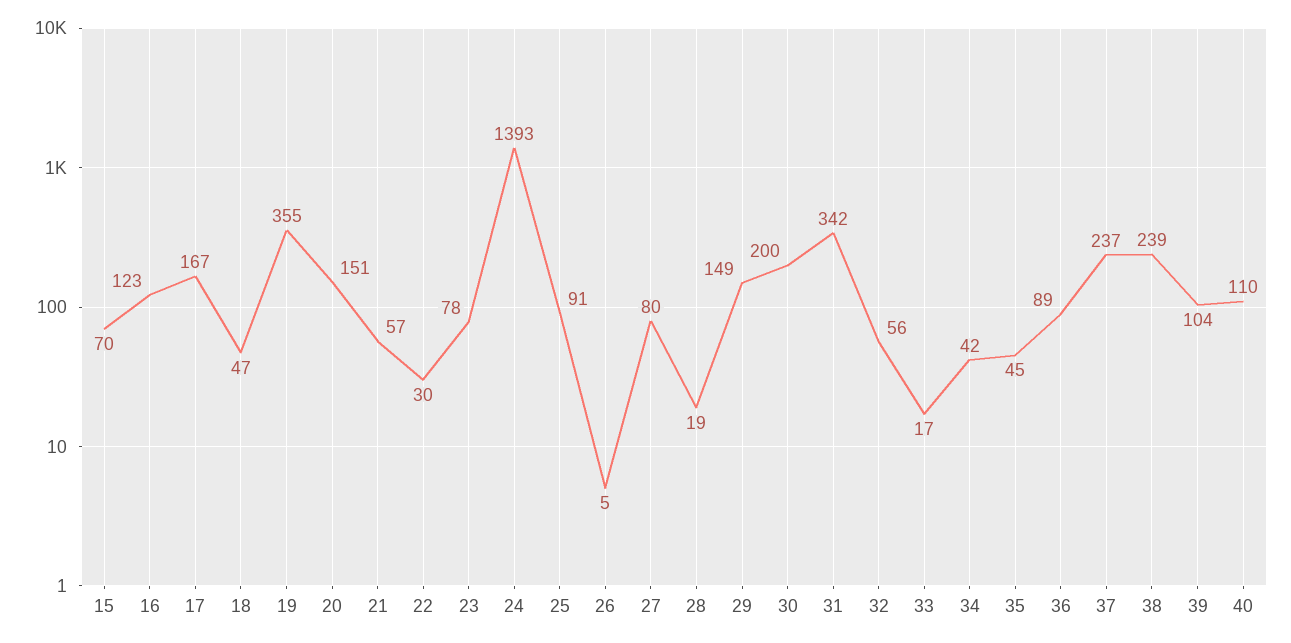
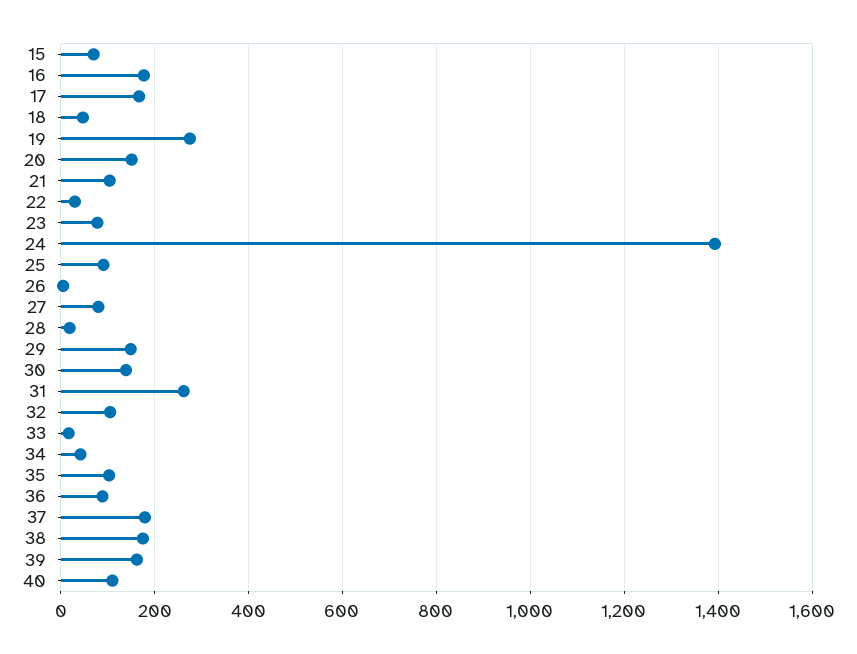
  {
    "15": 70,
-   "16": 123,
+   "16": 180,
    "17": 167,
    "18": 47,
-   "19": 355,
+   "19": 280,
    "20": 151,
-   "21": 57,
+   "21": 100,
    "22": 30,
    "23": 78,
    "24": 1393,
    "25": 91,
    "26": 5,
    "27": 80,
    "28": 19,
    "29": 149,
-   "30": 200,
+   "30": 140,
-   "31": 342,
+   "31": 260,
-   "32": 56,
+   "32": 100,
    "33": 17,
    "34": 42,
-   "35": 45,
+   "35": 100,
    "36": 89,
-   "37": 237,
+   "37": 180,
-   "38": 239,
+   "38": 180,
-   "39": 104,
+   "39": 160,
    "40": 110
  }

